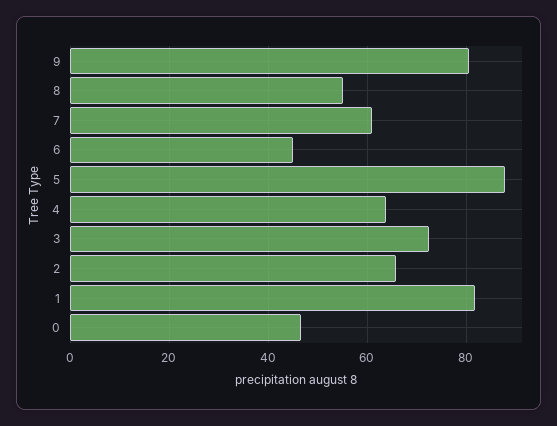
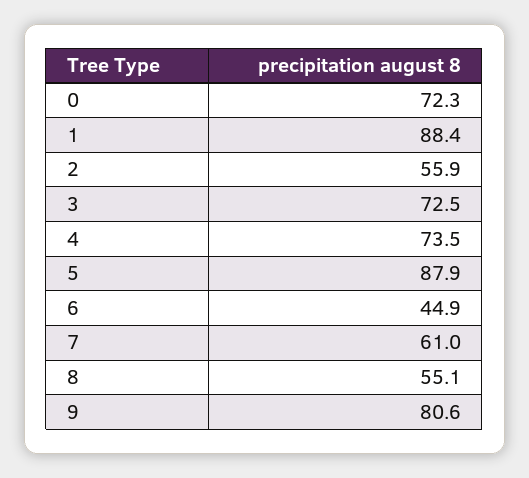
  {
    "9": 80.6,
    "8": 55.1,
    "7": 61,
    "6": 44.9,
    "5": 87.9,
-   "4": 64,
+   "4": 73.5,
    "3": 72.5,
-   "2": 66,
+   "2": 55.9,
-   "1": 82,
+   "1": 88.4,
-   "0": 46
+   "0": 72.3
  }

